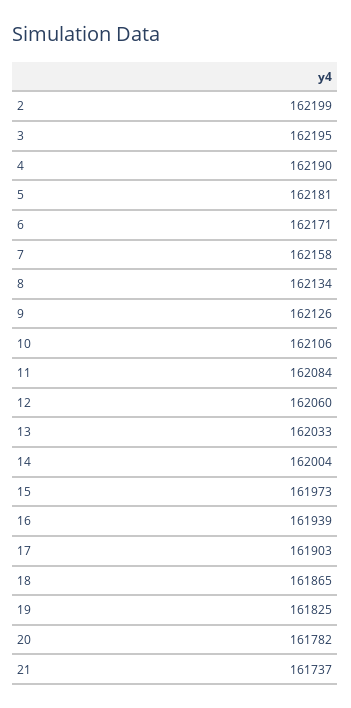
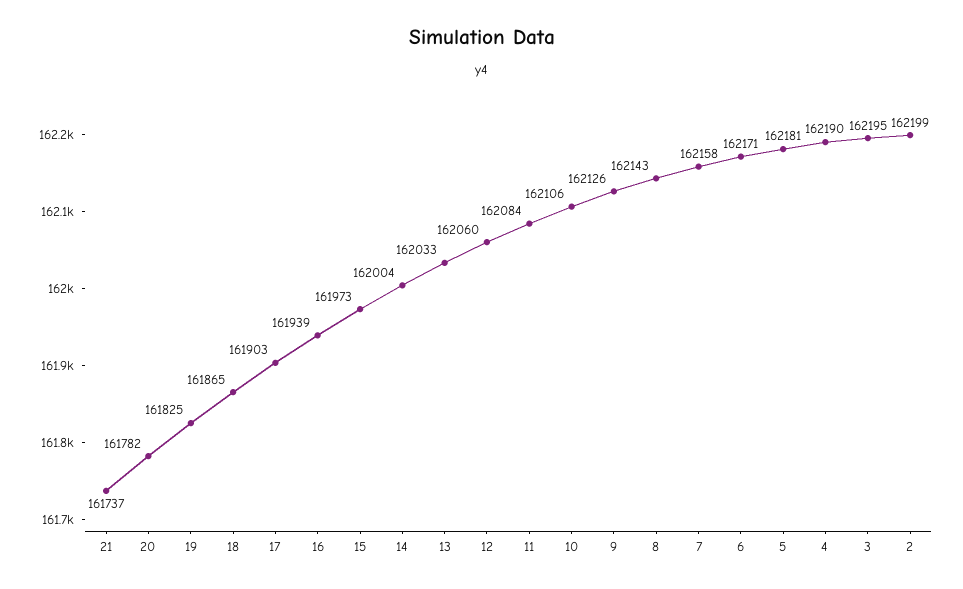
  {
    "2": 162199,
    "3": 162195,
    "4": 162190,
    "5": 162181,
    "6": 162171,
    "7": 162158,
-   "8": 162134,
+   "8": 162143,
    "9": 162126,
    "10": 162106,
    "11": 162084,
    "12": 162060,
    "13": 162033,
    "14": 162004,
    "15": 161973,
    "16": 161939,
    "17": 161903,
    "18": 161865,
    "19": 161825,
    "20": 161782,
    "21": 161737
  }

